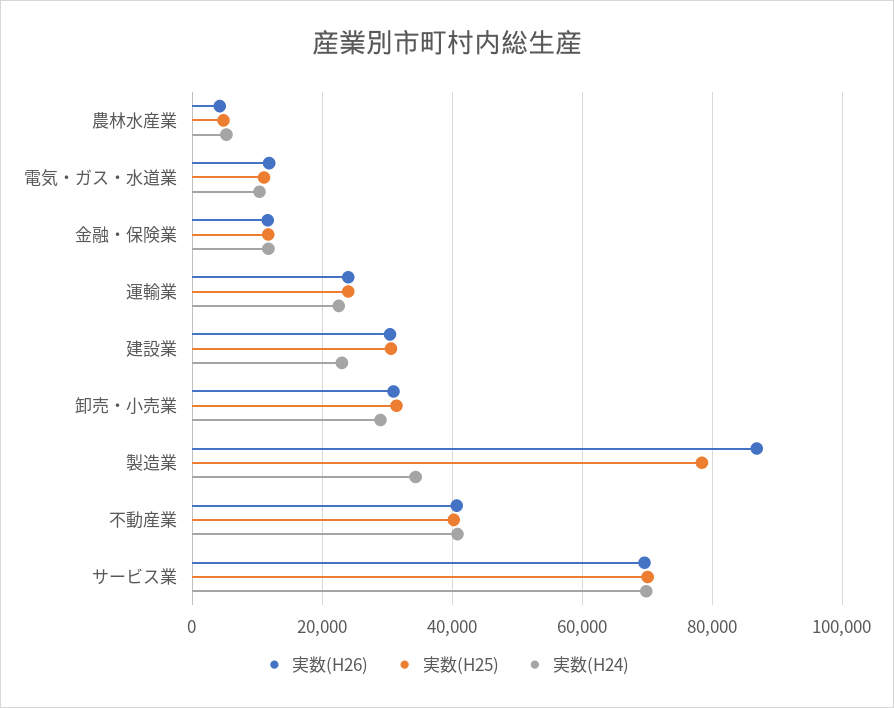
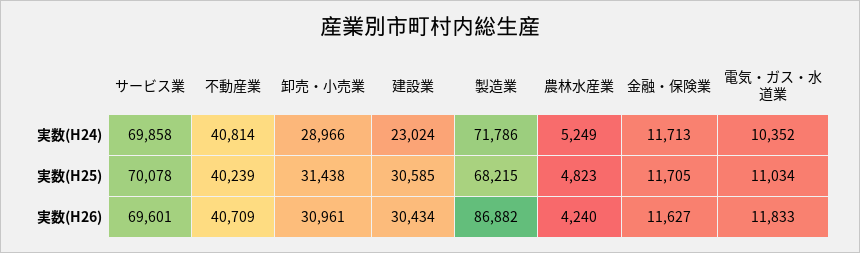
  {
    "実数(H26)": {
      "農林水産業": 4240,
      "電気・ガス・水道業": 11833,
      "金融・保険業": 11627,
-     "運輸業": 24000,
      "建設業": 30434,
      "卸売・小売業": 30961,
      "製造業": 86882,
      "不動産業": 40709,
      "サービス業": 69601
    },
    "実数(H25)": {
      "農林水産業": 4823,
      "電気・ガス・水道業": 11034,
      "金融・保険業": 11705,
-     "運輸業": 24000,
      "建設業": 30585,
      "卸売・小売業": 31438,
-     "製造業": 78000,
+     "製造業": 68215,
      "不動産業": 40239,
      "サービス業": 70078
    },
    "実数(H24)": {
      "農林水産業": 5249,
      "電気・ガス・水道業": 10352,
      "金融・保険業": 11713,
-     "運輸業": 22000,
      "建設業": 23024,
      "卸売・小売業": 28966,
-     "製造業": 34000,
+     "製造業": 71786,
      "不動産業": 40814,
      "サービス業": 69858
    }
  }

